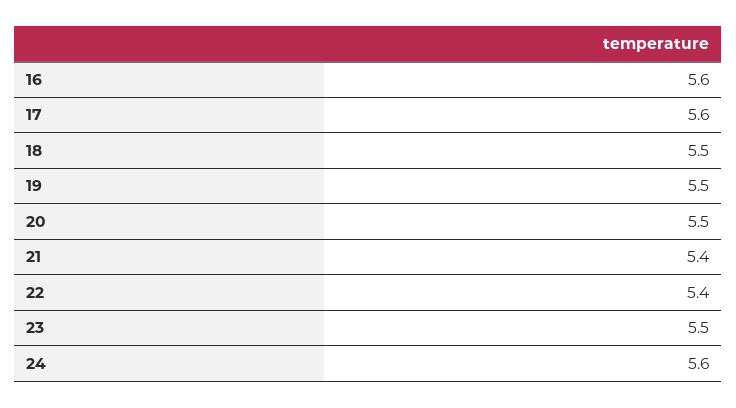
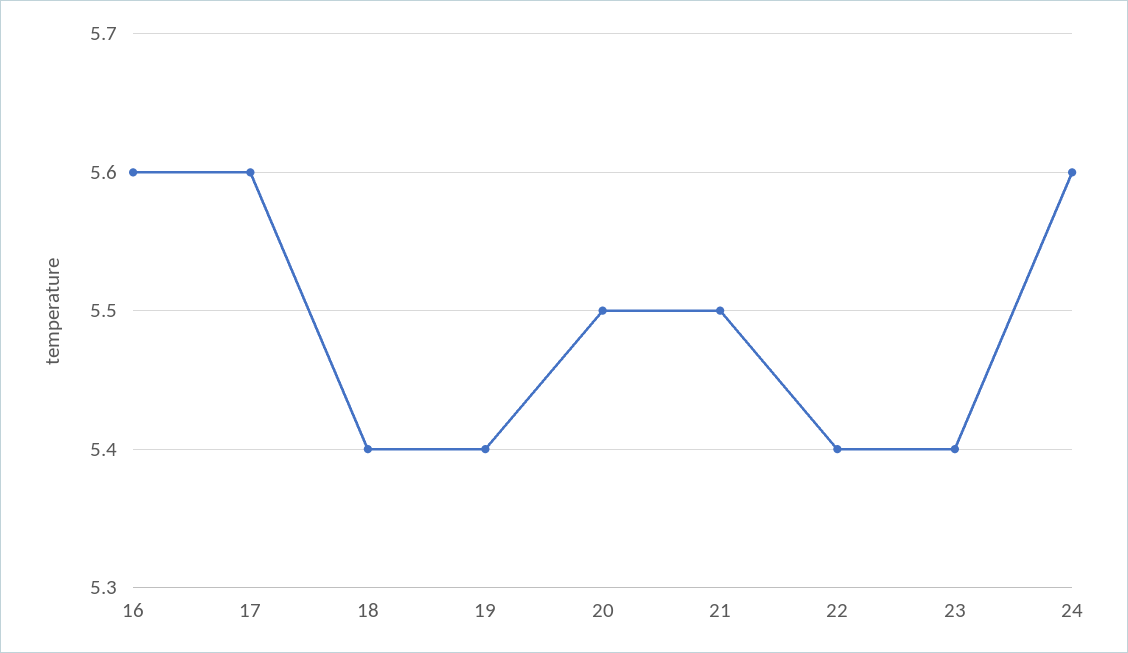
  {
    "16": 5.6,
    "17": 5.6,
-   "18": 5.5,
+   "18": 5.4,
-   "19": 5.5,
+   "19": 5.4,
    "20": 5.5,
-   "21": 5.4,
+   "21": 5.5,
    "22": 5.4,
-   "23": 5.5,
+   "23": 5.4,
    "24": 5.6
  }

